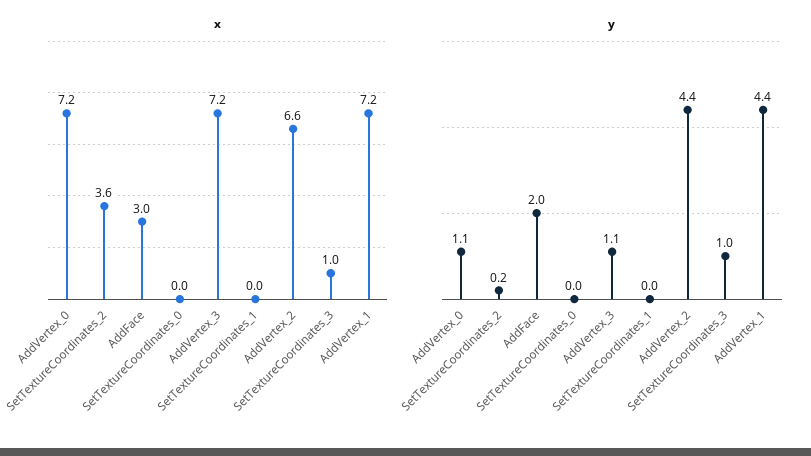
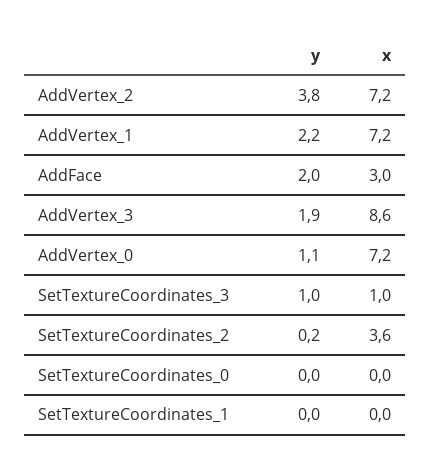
  {
    "x": {
      "AddVertex_0": 7.2,
      "SetTextureCoordinates_2": 3.6,
      "AddFace": 3,
      "SetTextureCoordinates_0": 0,
-     "AddVertex_3": 7.2,
+     "AddVertex_3": 8.6,
      "SetTextureCoordinates_1": 0,
-     "AddVertex_2": 6.6,
+     "AddVertex_2": 7.2,
      "SetTextureCoordinates_3": 1,
      "AddVertex_1": 7.2
    },
    "y": {
      "AddVertex_0": 1.1,
      "SetTextureCoordinates_2": 0.2,
      "AddFace": 2,
      "SetTextureCoordinates_0": 0,
-     "AddVertex_3": 1.1,
+     "AddVertex_3": 1.9,
      "SetTextureCoordinates_1": 0,
-     "AddVertex_2": 4.4,
+     "AddVertex_2": 3.8,
      "SetTextureCoordinates_3": 1,
-     "AddVertex_1": 4.4
+     "AddVertex_1": 2.2
    }
  }

